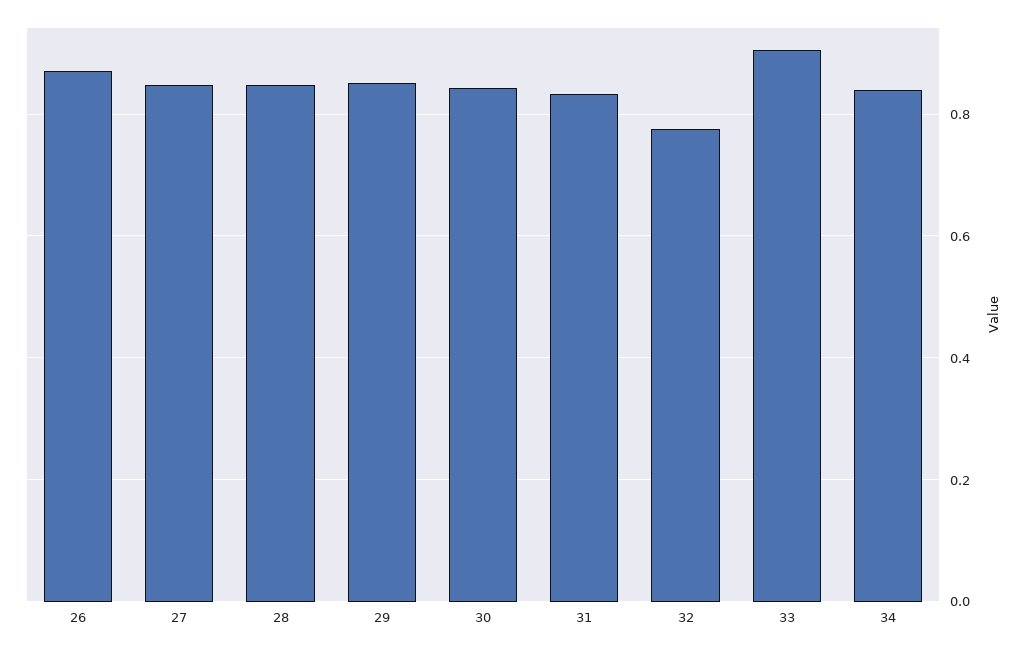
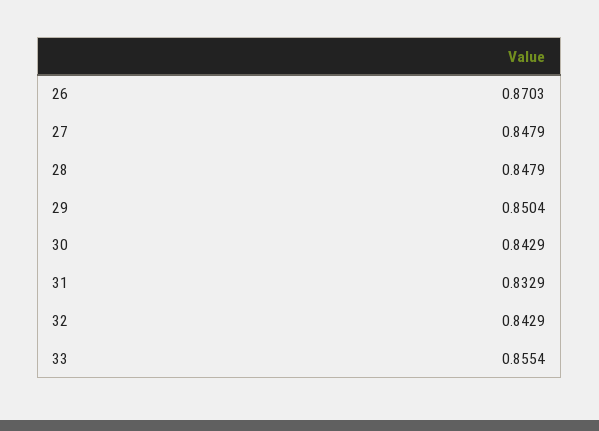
  {
    "26": 0.8703,
    "27": 0.8479,
    "28": 0.8479,
    "29": 0.8504,
    "30": 0.8429,
    "31": 0.8329,
-   "32": 0.78,
+   "32": 0.8429,
-   "33": 0.9,
+   "33": 0.8554
-   "34": 0.84
  }

